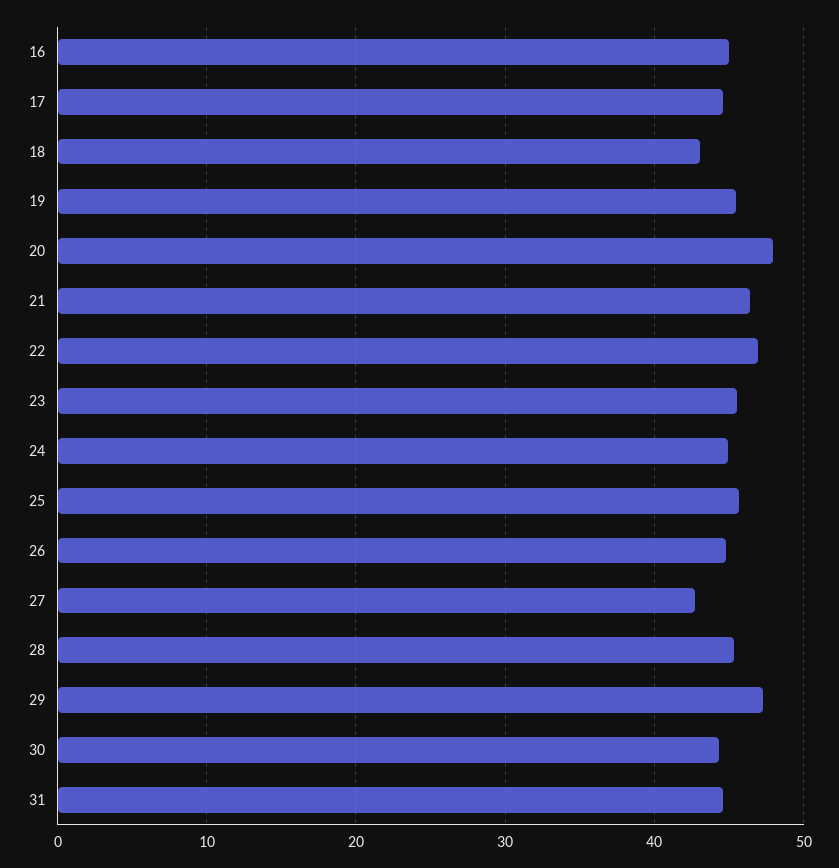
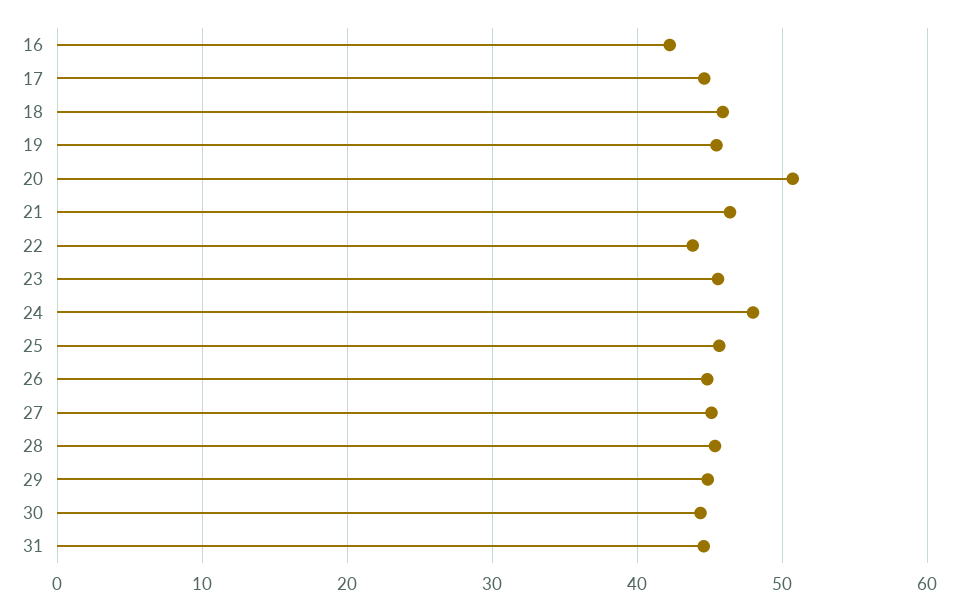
  {
-   "16": 45,
+   "16": 42,
    "17": 45,
-   "18": 43,
+   "18": 46,
    "19": 45,
-   "20": 48,
+   "20": 51,
    "21": 46,
-   "22": 47,
+   "22": 44,
    "23": 46,
-   "24": 45,
+   "24": 48,
    "25": 46,
    "26": 45,
-   "27": 43,
+   "27": 45,
    "28": 45,
-   "29": 47,
+   "29": 45,
    "30": 44,
    "31": 45
  }

